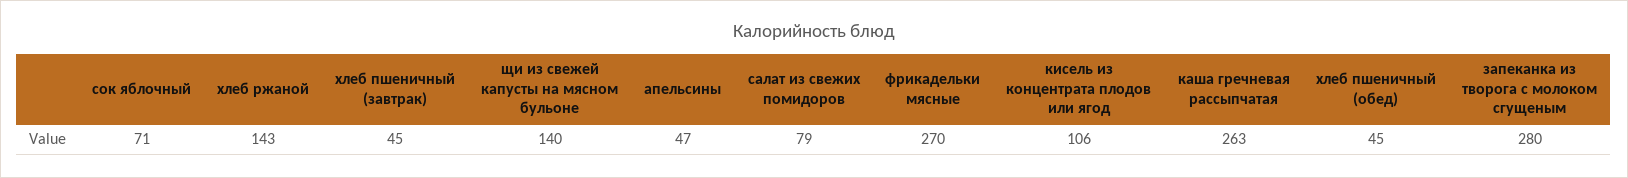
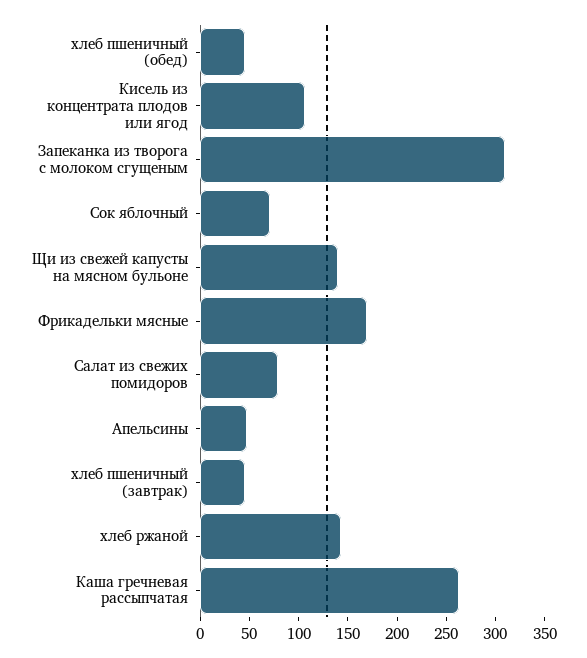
  {
    "сок яблочный": 71,
    "хлеб ржаной": 143,
    "хлеб пшеничный (завтрак)": 45,
    "щи из свежей капусты на мясном бульоне": 140,
    "апельсины": 47,
    "салат из свежих помидоров": 79,
-   "фрикадельки мясные": 270,
+   "фрикадельки мясные": 170,
    "кисель из концентрата плодов или ягод": 106,
    "каша гречневая рассыпчатая": 263,
    "хлеб пшеничный (обед)": 45,
-   "запеканка из творога с молоком сгущеным": 280
+   "запеканка из творога с молоком сгущеным": 310
  }

